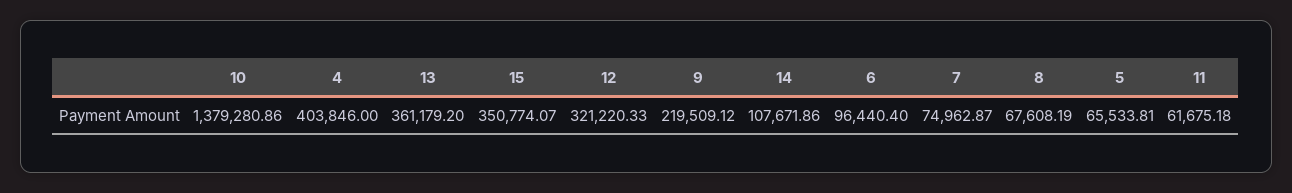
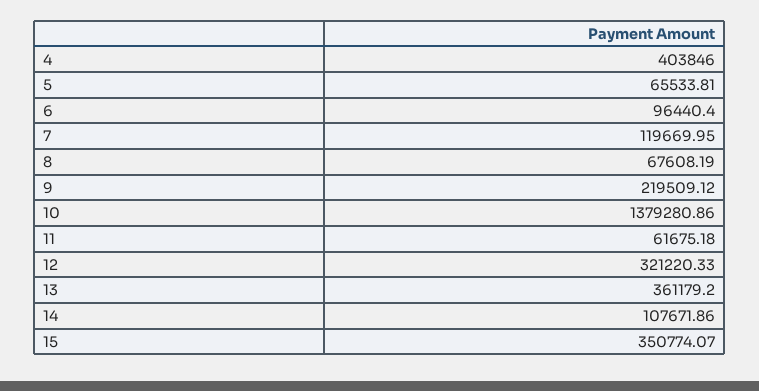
  {
    "10": 1379280.86,
    "4": 403846,
    "13": 361179.2,
    "15": 350774.07,
    "12": 321220.33,
    "9": 219509.12,
    "14": 107671.86,
    "6": 96440.4,
-   "7": 74962.87,
+   "7": 119669.95,
    "8": 67608.19,
    "5": 65533.81,
    "11": 61675.18
  }

